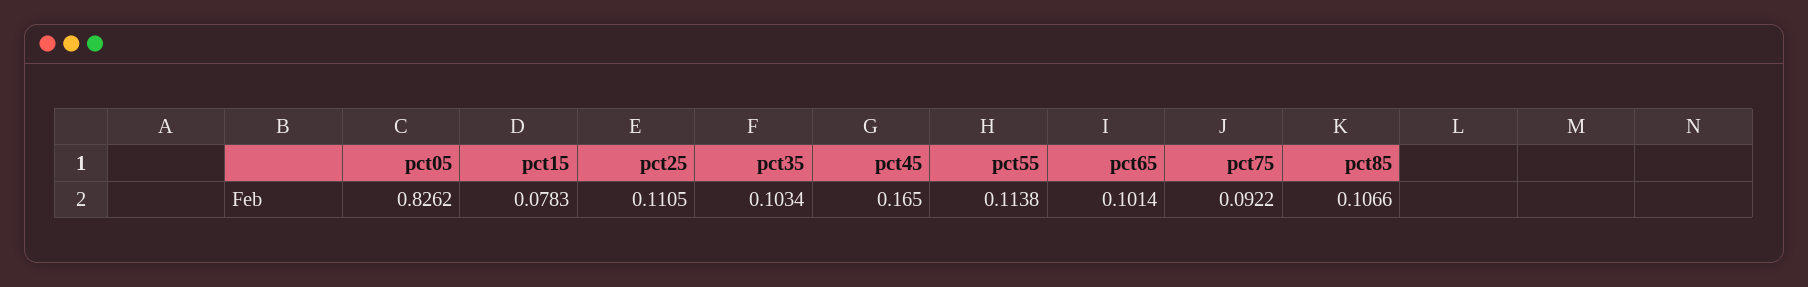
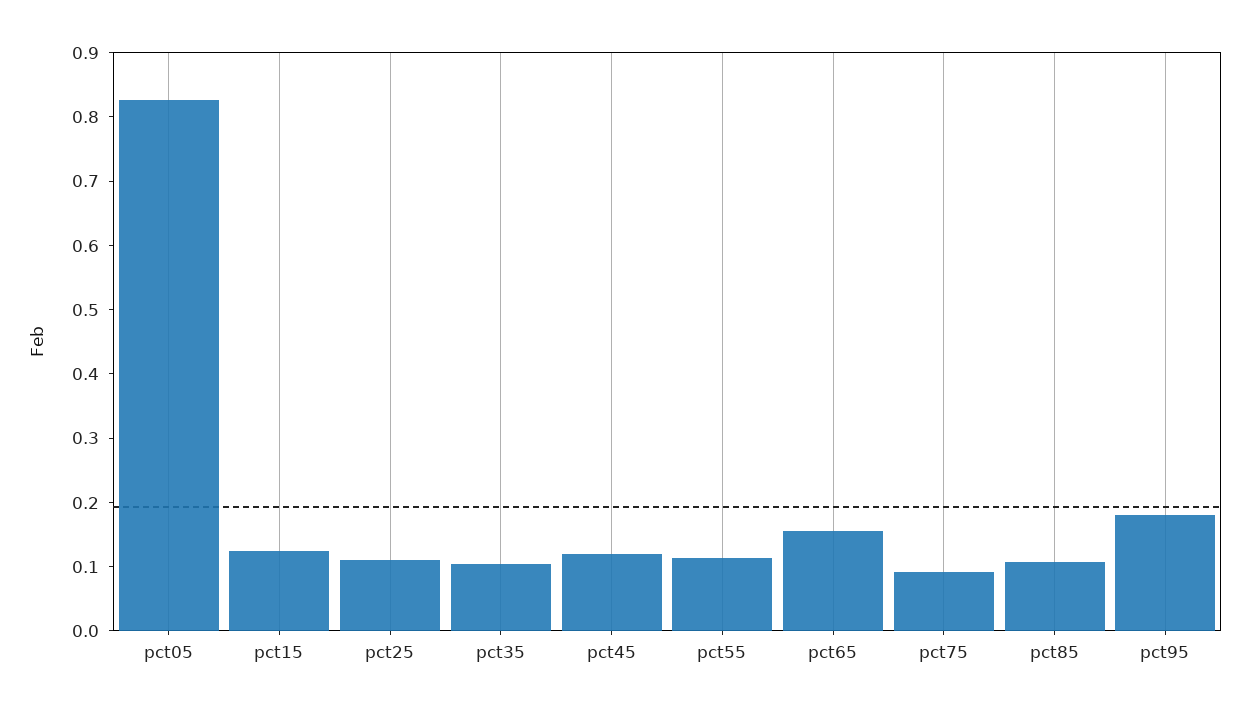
  {
    "pct05": 0.8262,
-   "pct15": 0.0783,
+   "pct15": 0.12,
    "pct25": 0.1105,
    "pct35": 0.1034,
-   "pct45": 0.165,
+   "pct45": 0.12,
    "pct55": 0.1138,
-   "pct65": 0.1014,
+   "pct65": 0.16,
    "pct75": 0.0922,
-   "pct85": 0.1066
+   "pct85": 0.1066,
+   "pct95": 0.18
  }

